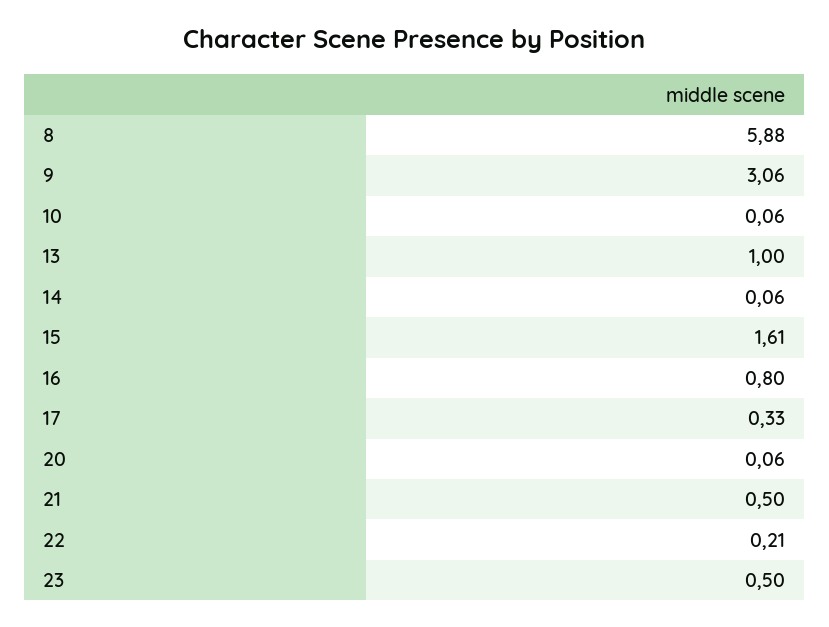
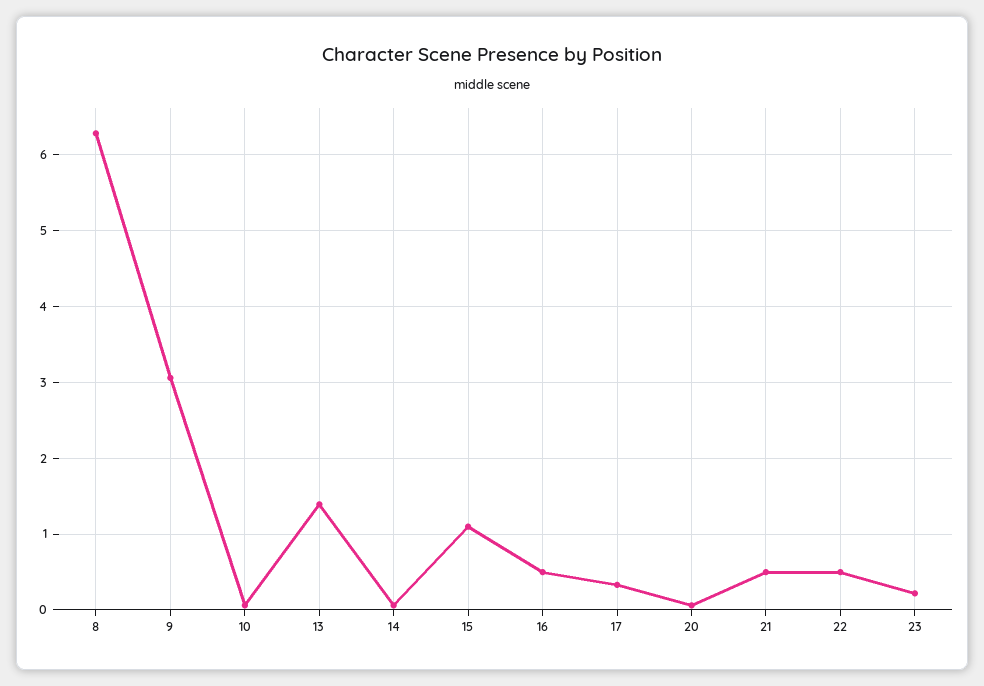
  {
-   "8": 5.88,
+   "8": 6.3,
    "9": 3.06,
    "10": 0.06,
-   "13": 1,
+   "13": 1.4,
    "14": 0.06,
-   "15": 1.61,
+   "15": 1.1,
-   "16": 0.8,
+   "16": 0.5,
    "17": 0.33,
    "20": 0.06,
    "21": 0.5,
-   "22": 0.21,
+   "22": 0.5,
-   "23": 0.5
+   "23": 0.2
  }

